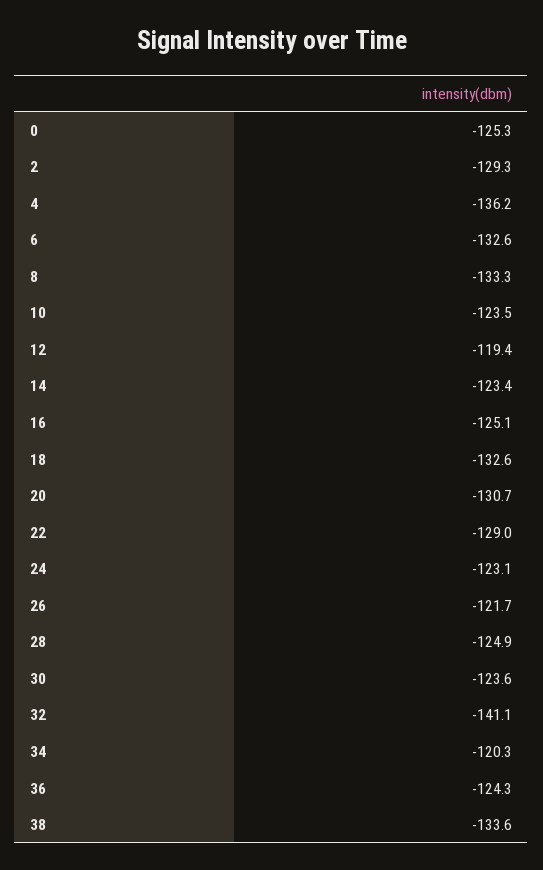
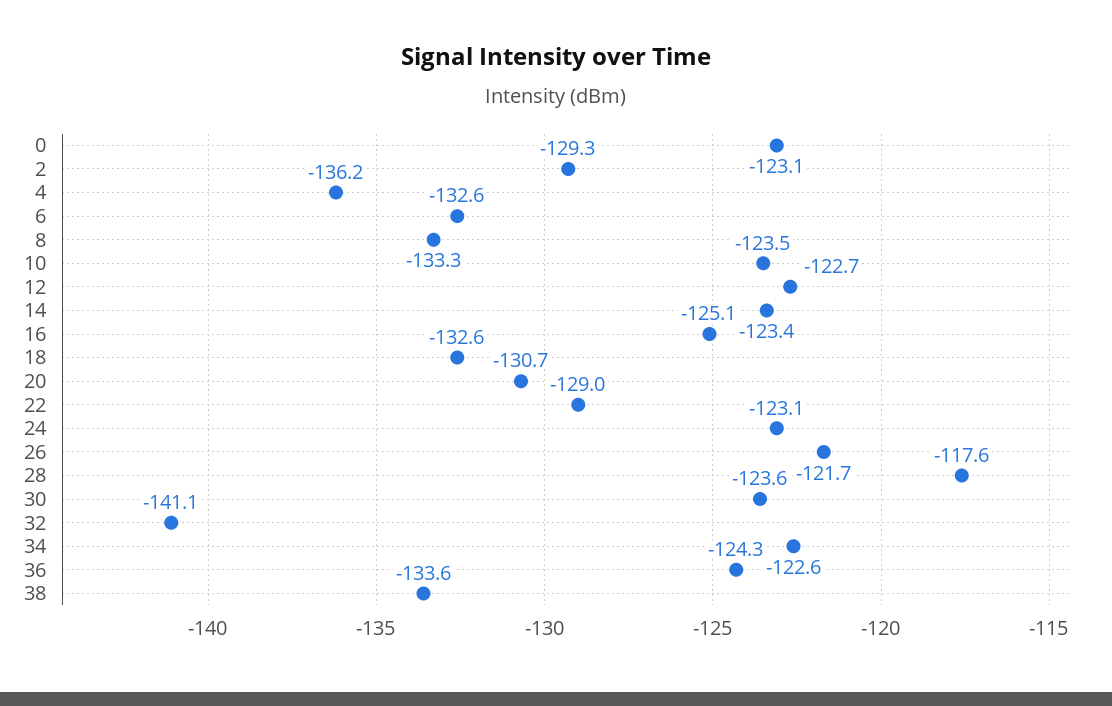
  {
-   "0": -125.3,
+   "0": -123.1,
    "2": -129.3,
    "4": -136.2,
    "6": -132.6,
    "8": -133.3,
    "10": -123.5,
-   "12": -119.4,
+   "12": -122.7,
    "14": -123.4,
    "16": -125.1,
    "18": -132.6,
    "20": -130.7,
    "22": -129,
    "24": -123.1,
    "26": -121.7,
-   "28": -124.9,
+   "28": -117.6,
    "30": -123.6,
    "32": -141.1,
-   "34": -120.3,
+   "34": -122.6,
    "36": -124.3,
    "38": -133.6
  }

